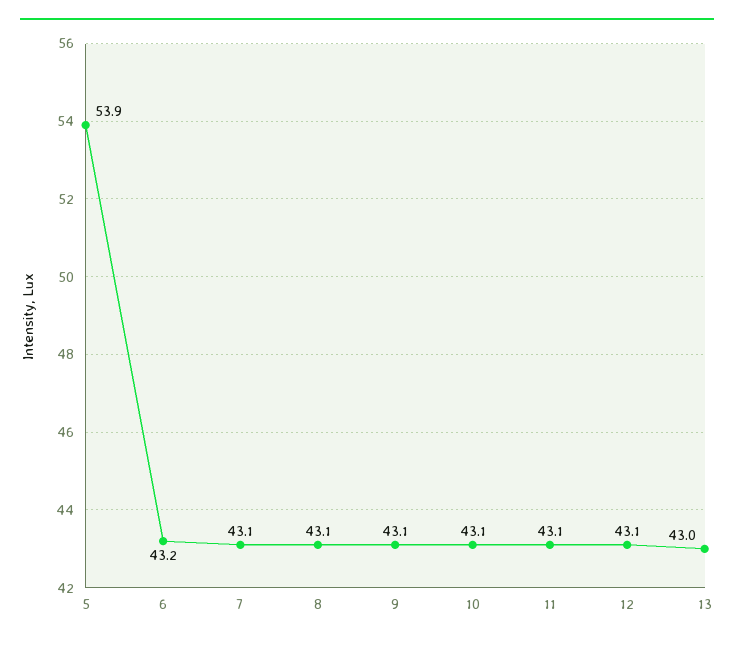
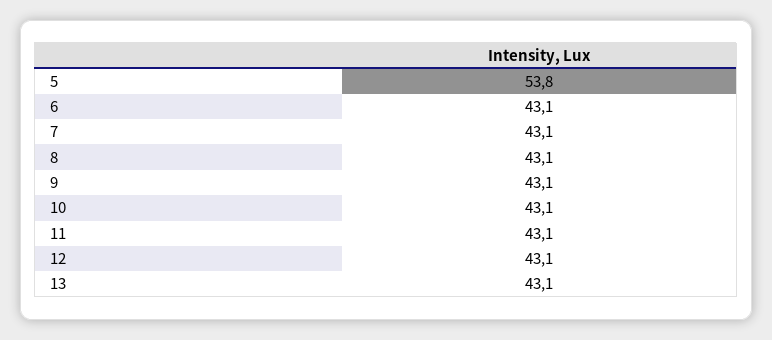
  {
-   "5": 53.9,
+   "5": 53.8,
-   "6": 43.2,
+   "6": 43.1,
    "7": 43.1,
    "8": 43.1,
    "9": 43.1,
    "10": 43.1,
    "11": 43.1,
    "12": 43.1,
-   "13": 43
+   "13": 43.1
  }

